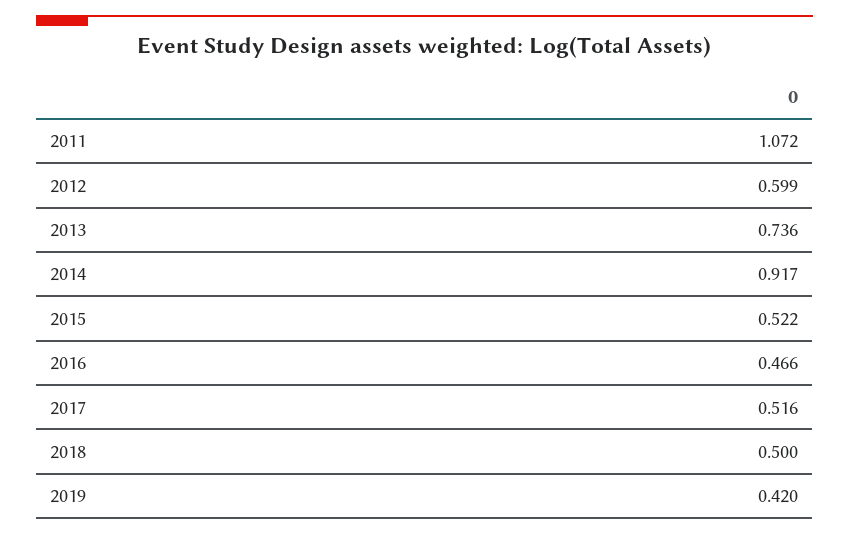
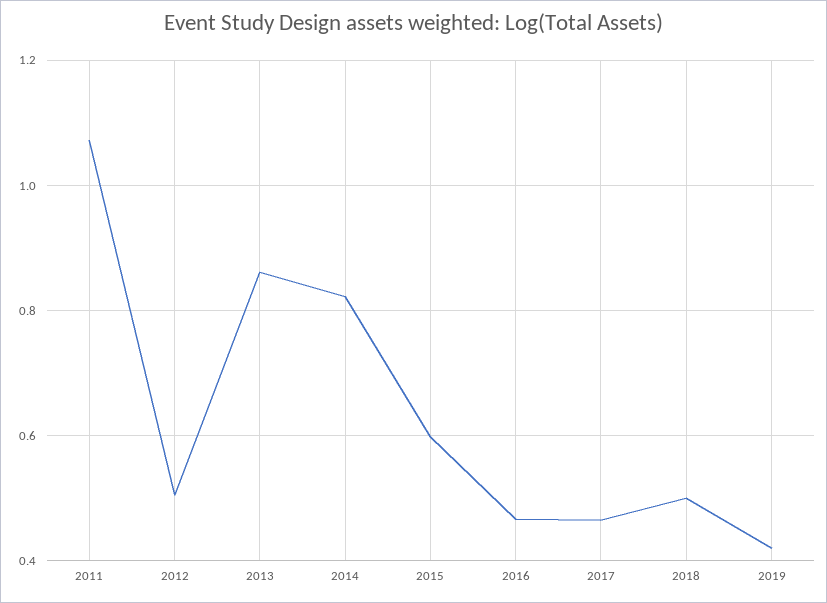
  {
    "2011": 1.072,
-   "2012": 0.599,
+   "2012": 0.5,
-   "2013": 0.736,
+   "2013": 0.86,
-   "2014": 0.917,
+   "2014": 0.82,
-   "2015": 0.522,
+   "2015": 0.6,
    "2016": 0.466,
-   "2017": 0.516,
+   "2017": 0.46,
    "2018": 0.5,
    "2019": 0.42
  }

